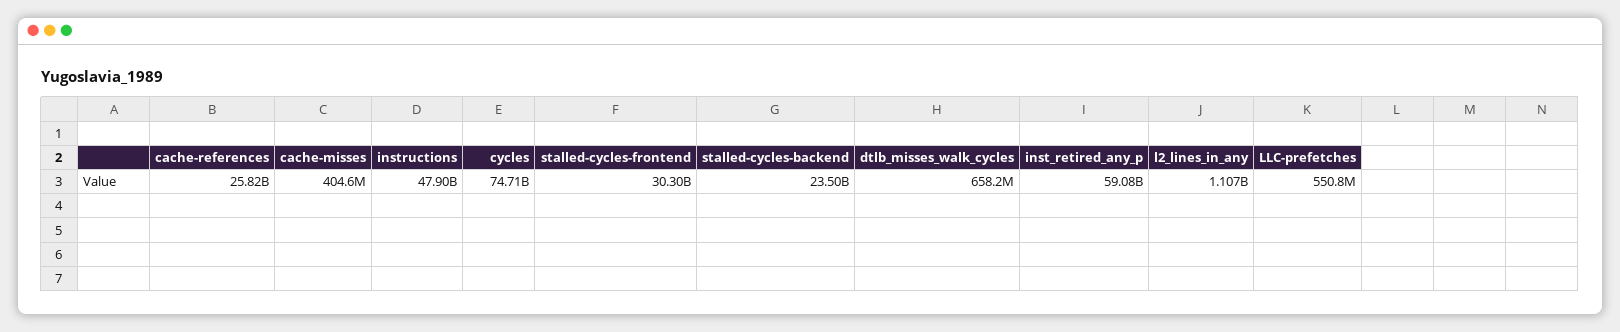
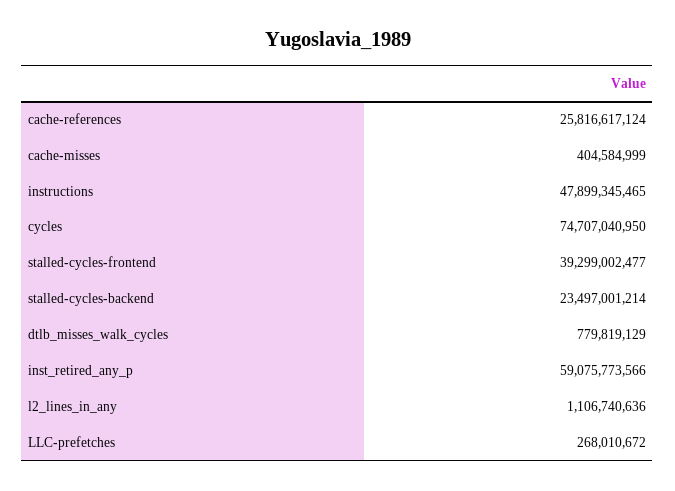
  {
    "cache-references": 25816617124,
    "cache-misses": 404584999,
    "instructions": 47899345465,
    "cycles": 74707040950,
-   "stalled-cycles-frontend": 30300000000,
+   "stalled-cycles-frontend": 39299002477,
    "stalled-cycles-backend": 23497001214,
-   "dtlb_misses_walk_cycles": 658200000,
+   "dtlb_misses_walk_cycles": 779819129,
    "inst_retired_any_p": 59075773566,
    "l2_lines_in_any": 1106740636,
-   "LLC-prefetches": 550800000
+   "LLC-prefetches": 268010672
  }

